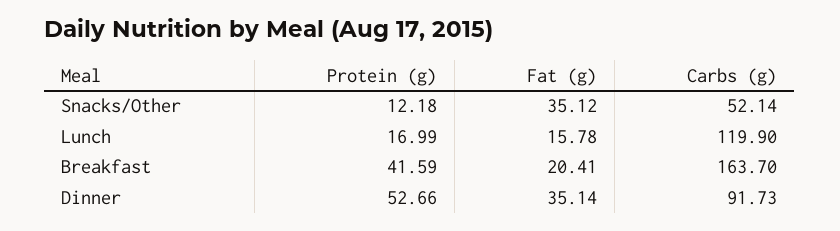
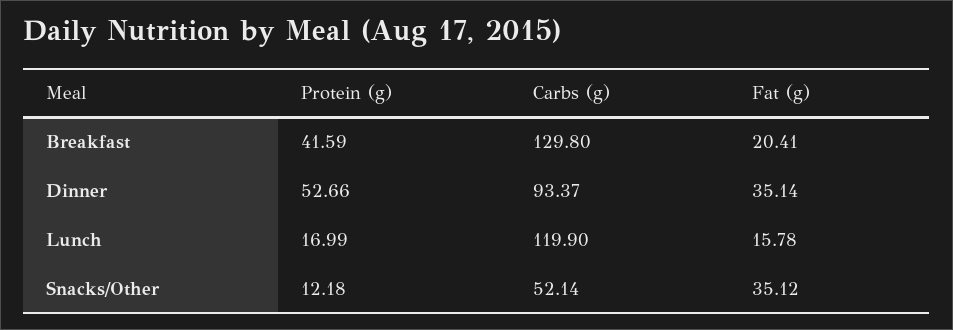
  {
    "Protein (g)": {
      "Snacks/Other": 12.18,
      "Lunch": 16.99,
      "Breakfast": 41.59,
      "Dinner": 52.66
    },
    "Fat (g)": {
      "Snacks/Other": 35.12,
      "Lunch": 15.78,
      "Breakfast": 20.41,
      "Dinner": 35.14
    },
    "Carbs (g)": {
      "Snacks/Other": 52.14,
      "Lunch": 119.9,
-     "Breakfast": 163.7,
+     "Breakfast": 129.8,
-     "Dinner": 91.73
+     "Dinner": 93.37
    }
  }

